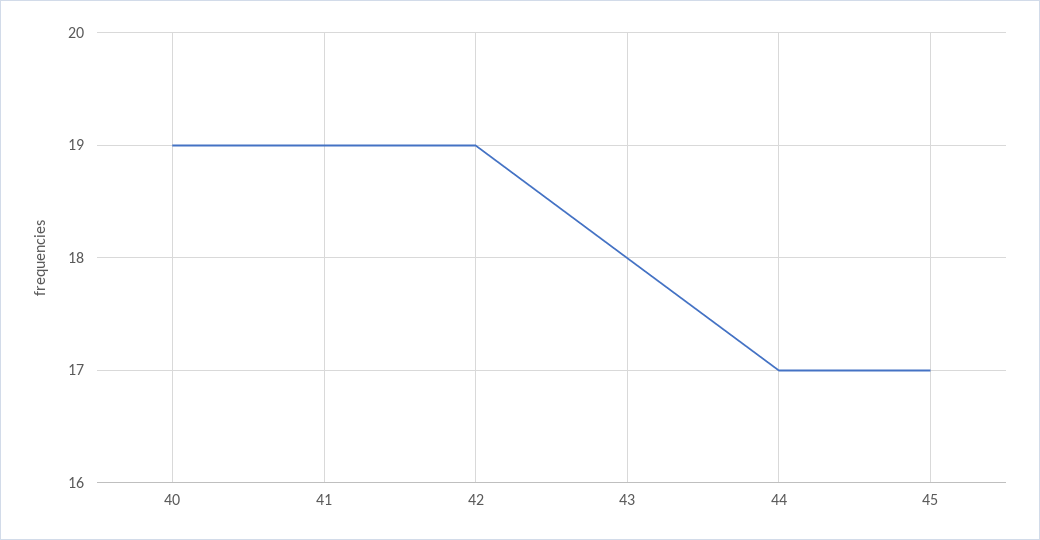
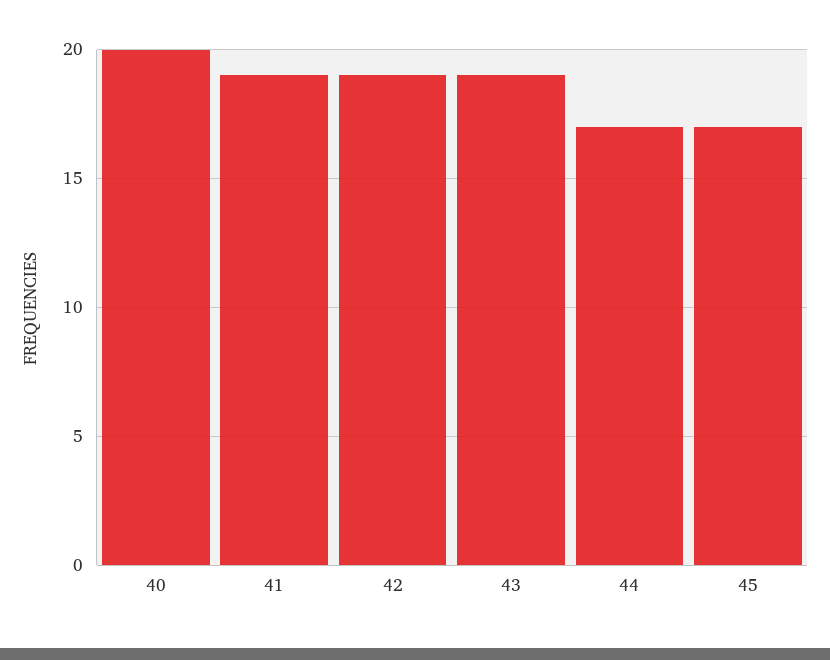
  {
-   "40": 19,
+   "40": 20,
    "41": 19,
    "42": 19,
-   "43": 18,
+   "43": 19,
    "44": 17,
    "45": 17
  }

